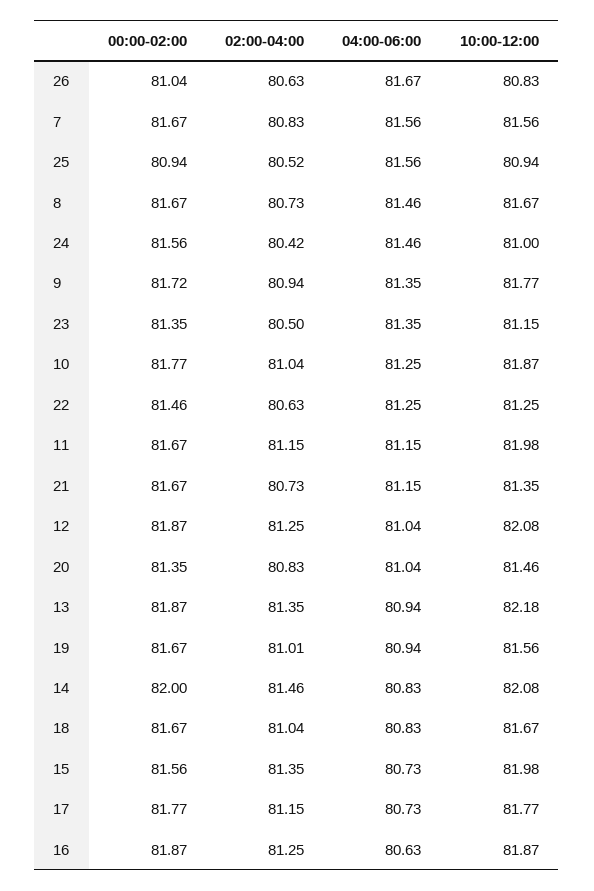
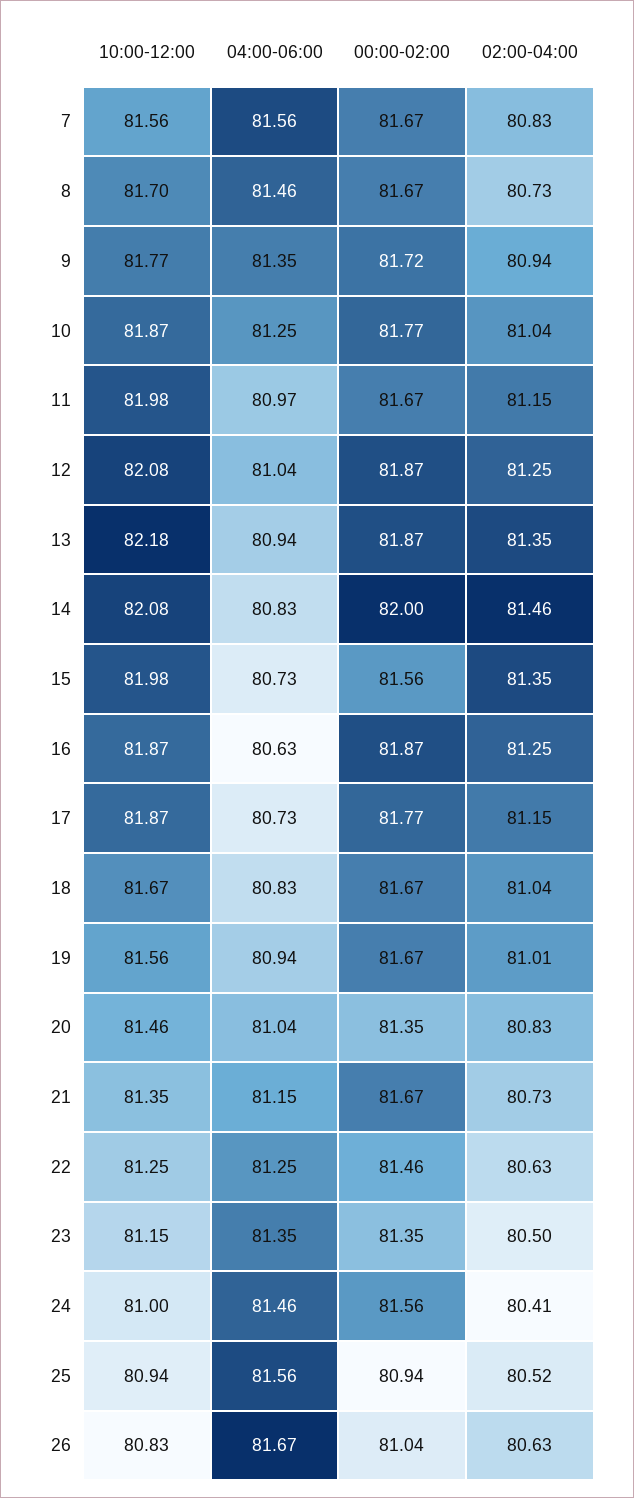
  {
    "00:00-02:00": {
      "26": 81.04,
      "7": 81.67,
      "25": 80.94,
      "8": 81.67,
      "24": 81.56,
      "9": 81.72,
      "23": 81.35,
      "10": 81.77,
      "22": 81.46,
      "11": 81.67,
      "21": 81.67,
      "12": 81.87,
      "20": 81.35,
      "13": 81.87,
      "19": 81.67,
      "14": 82,
      "18": 81.67,
      "15": 81.56,
      "17": 81.77,
      "16": 81.87
    },
    "02:00-04:00": {
      "26": 80.63,
      "7": 80.83,
      "25": 80.52,
      "8": 80.73,
-     "24": 80.42,
+     "24": 80.41,
      "9": 80.94,
      "23": 80.5,
      "10": 81.04,
      "22": 80.63,
      "11": 81.15,
      "21": 80.73,
      "12": 81.25,
      "20": 80.83,
      "13": 81.35,
      "19": 81.01,
      "14": 81.46,
      "18": 81.04,
      "15": 81.35,
      "17": 81.15,
      "16": 81.25
    },
    "04:00-06:00": {
      "26": 81.67,
      "7": 81.56,
      "25": 81.56,
      "8": 81.46,
      "24": 81.46,
      "9": 81.35,
      "23": 81.35,
      "10": 81.25,
      "22": 81.25,
-     "11": 81.15,
+     "11": 80.97,
      "21": 81.15,
      "12": 81.04,
      "20": 81.04,
      "13": 80.94,
      "19": 80.94,
      "14": 80.83,
      "18": 80.83,
      "15": 80.73,
      "17": 80.73,
      "16": 80.63
    },
    "10:00-12:00": {
      "26": 80.83,
      "7": 81.56,
      "25": 80.94,
-     "8": 81.67,
+     "8": 81.7,
      "24": 81,
      "9": 81.77,
      "23": 81.15,
      "10": 81.87,
      "22": 81.25,
      "11": 81.98,
      "21": 81.35,
      "12": 82.08,
      "20": 81.46,
      "13": 82.18,
      "19": 81.56,
      "14": 82.08,
      "18": 81.67,
      "15": 81.98,
-     "17": 81.77,
+     "17": 81.87,
      "16": 81.87
    }
  }

